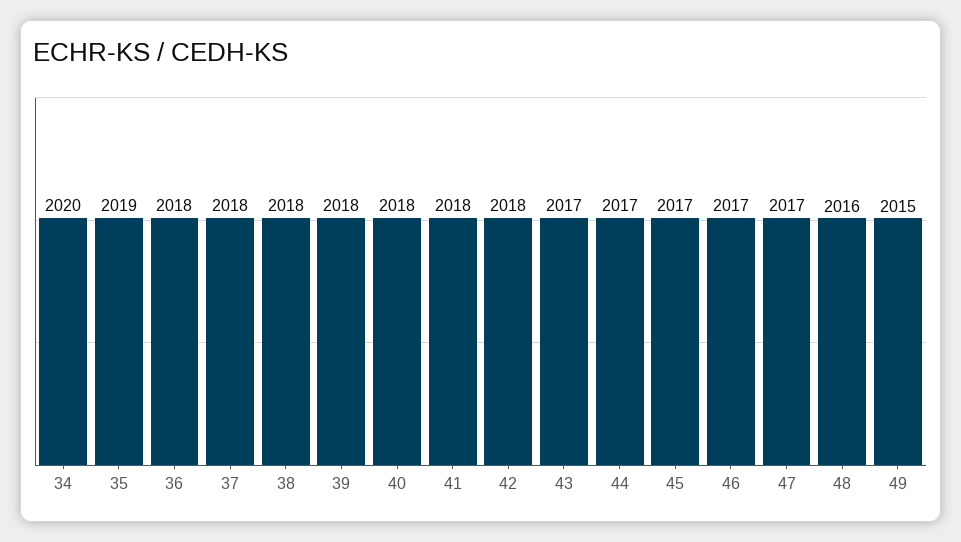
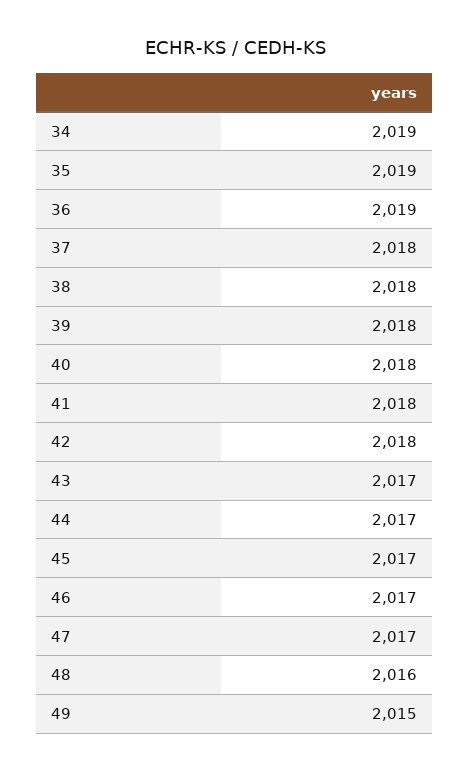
  {
-   "34": 2020,
+   "34": 2019,
    "35": 2019,
-   "36": 2018,
+   "36": 2019,
    "37": 2018,
    "38": 2018,
    "39": 2018,
    "40": 2018,
    "41": 2018,
    "42": 2018,
    "43": 2017,
    "44": 2017,
    "45": 2017,
    "46": 2017,
    "47": 2017,
    "48": 2016,
    "49": 2015
  }

